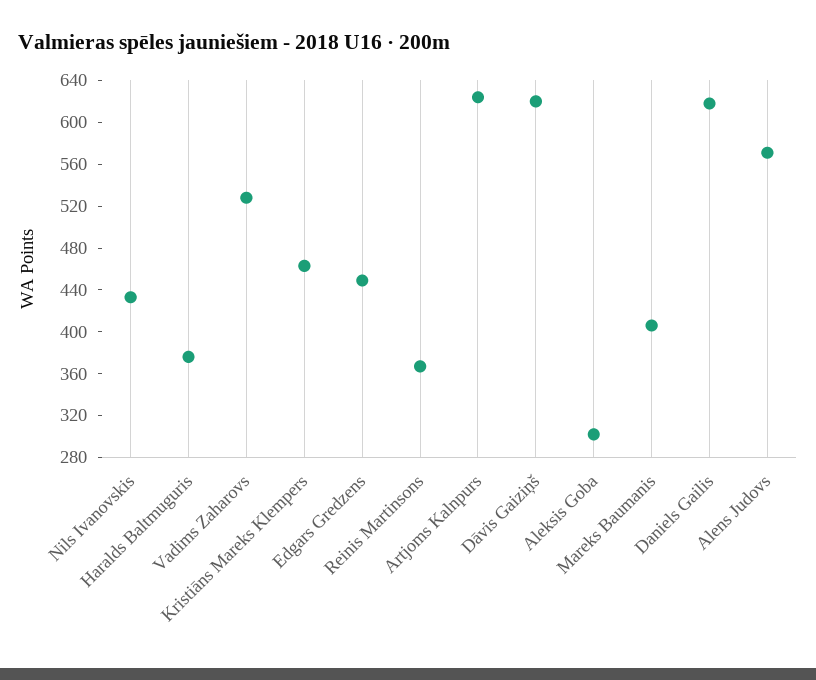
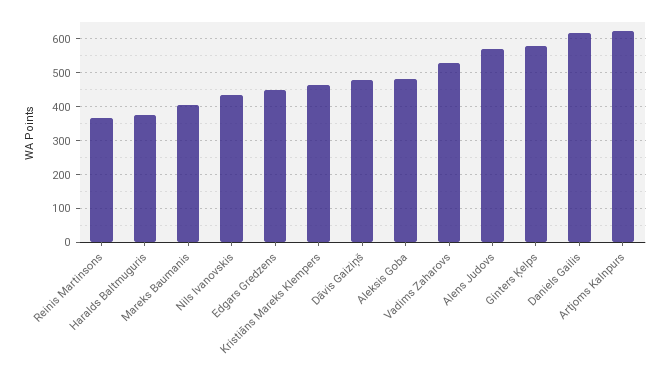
  {
    "Nils Ivanovskis": 430,
    "Haralds Baltmuguris": 380,
    "Vadims Zaharovs": 530,
    "Kristiāns Mareks Klempers": 460,
    "Edgars Gredzens": 450,
    "Reinis Martinsons": 370,
    "Artjoms Kalnpurs": 620,
-   "Dāvis Gaiziņš": 620,
+   "Dāvis Gaiziņš": 480,
-   "Aleksis Goba": 300,
+   "Aleksis Goba": 480,
    "Mareks Baumanis": 410,
    "Daniels Gailis": 620,
-   "Alens Judovs": 570
+   "Alens Judovs": 570,
+   "Ginters Ķelps": 580
  }

